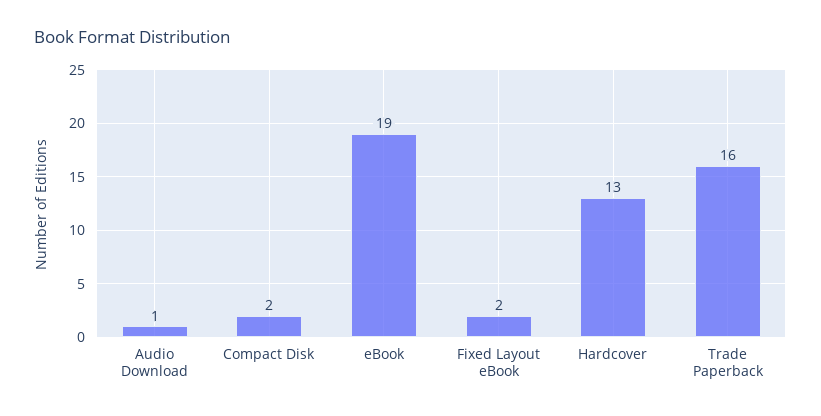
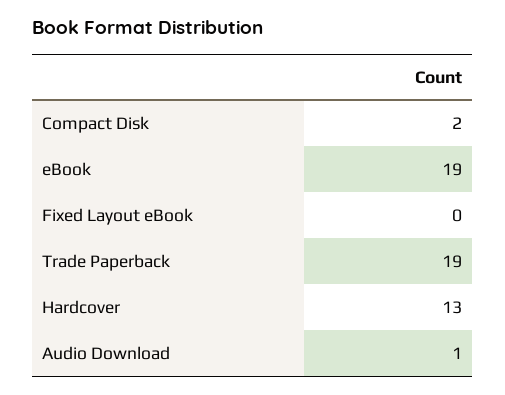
  {
    "Audio Download": 1,
    "Compact Disk": 2,
    "eBook": 19,
-   "Fixed Layout eBook": 2,
+   "Fixed Layout eBook": 0,
    "Hardcover": 13,
-   "Trade Paperback": 16
+   "Trade Paperback": 19
  }

